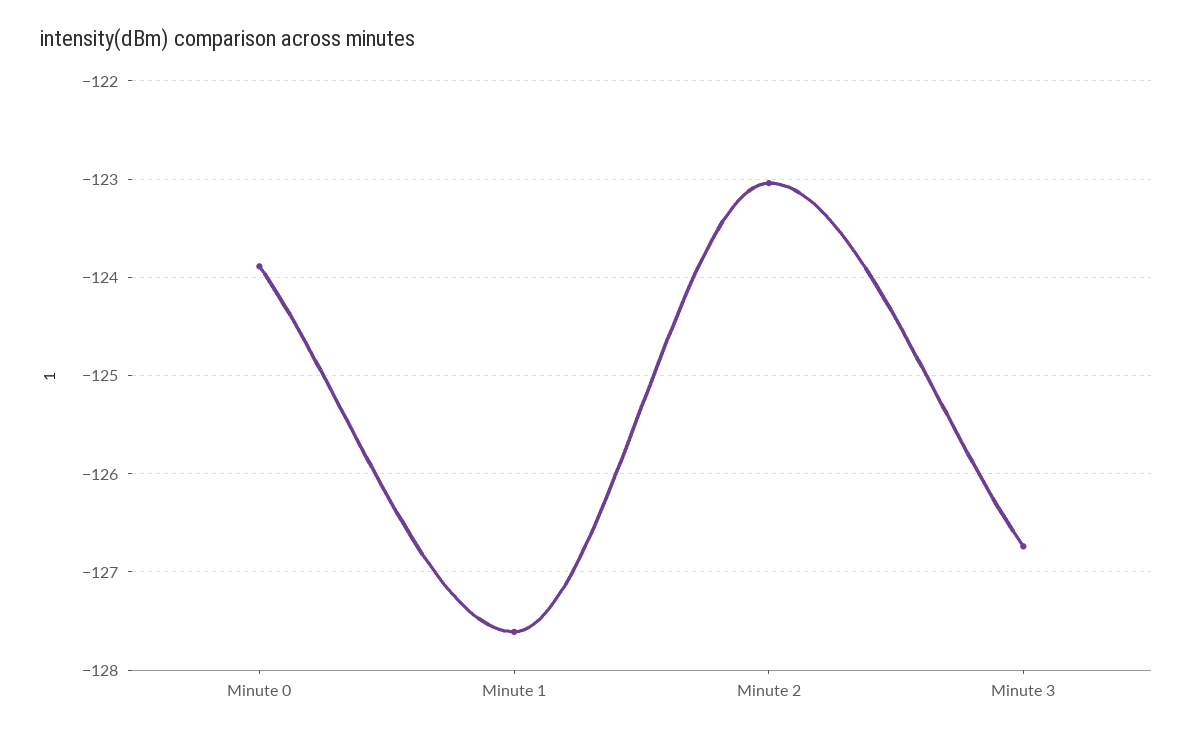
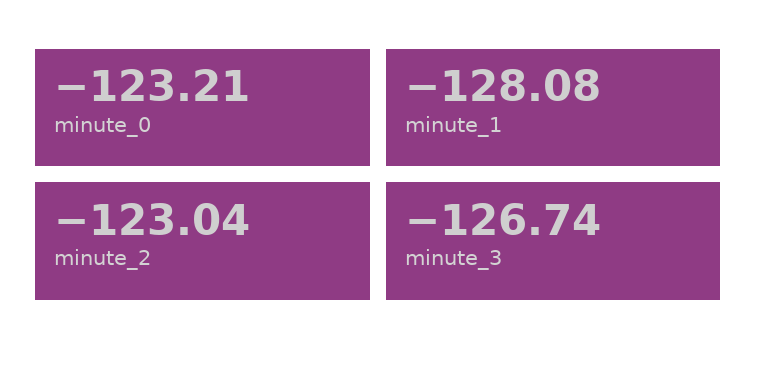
  {
-   "Minute 0": -123.9,
+   "Minute 0": -123.21,
-   "Minute 1": -127.6,
+   "Minute 1": -128.08,
    "Minute 2": -123.04,
    "Minute 3": -126.74
  }

